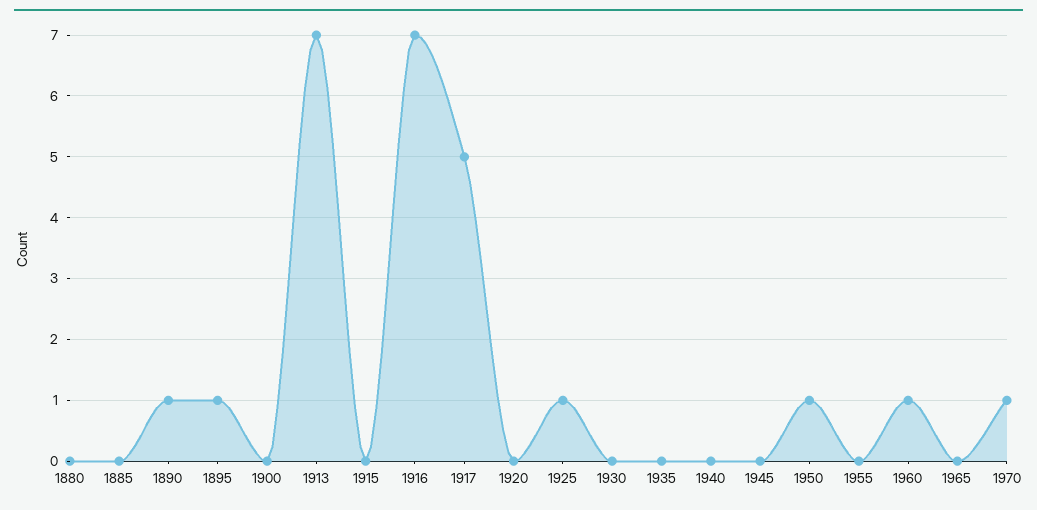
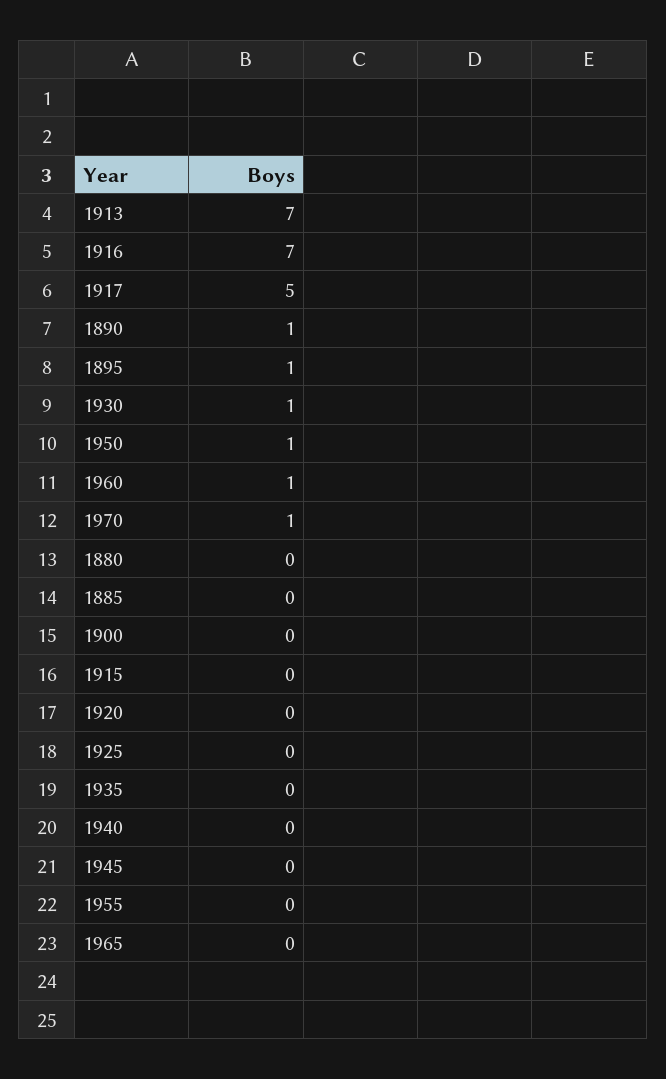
  {
    "1880": 0,
    "1885": 0,
    "1890": 1,
    "1895": 1,
    "1900": 0,
    "1913": 7,
    "1915": 0,
    "1916": 7,
    "1917": 5,
    "1920": 0,
-   "1925": 1,
+   "1925": 0,
-   "1930": 0,
+   "1930": 1,
    "1935": 0,
    "1940": 0,
    "1945": 0,
    "1950": 1,
    "1955": 0,
    "1960": 1,
    "1965": 0,
    "1970": 1
  }

